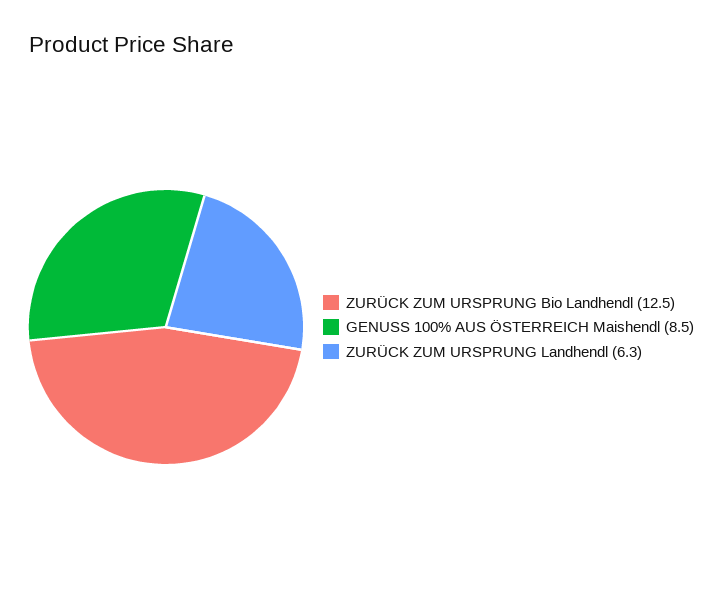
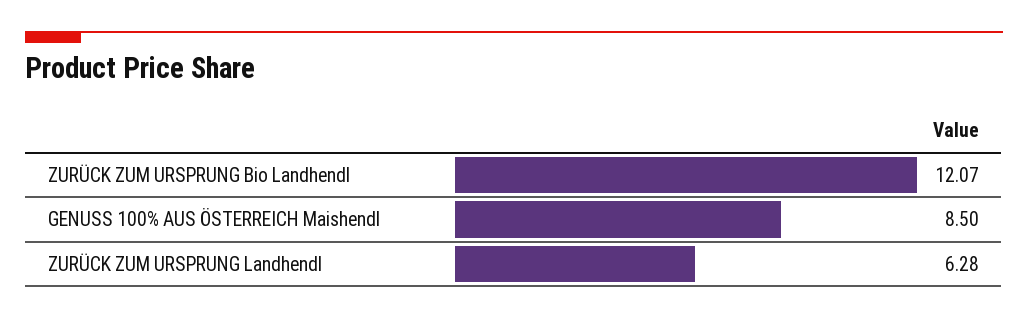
  {
-   "ZURÜCK ZUM URSPRUNG Bio Landhendl": 12.5,
+   "ZURÜCK ZUM URSPRUNG Bio Landhendl": 12.07,
    "GENUSS 100% AUS ÖSTERREICH Maishendl": 8.5,
    "ZURÜCK ZUM URSPRUNG Landhendl": 6.28
  }

